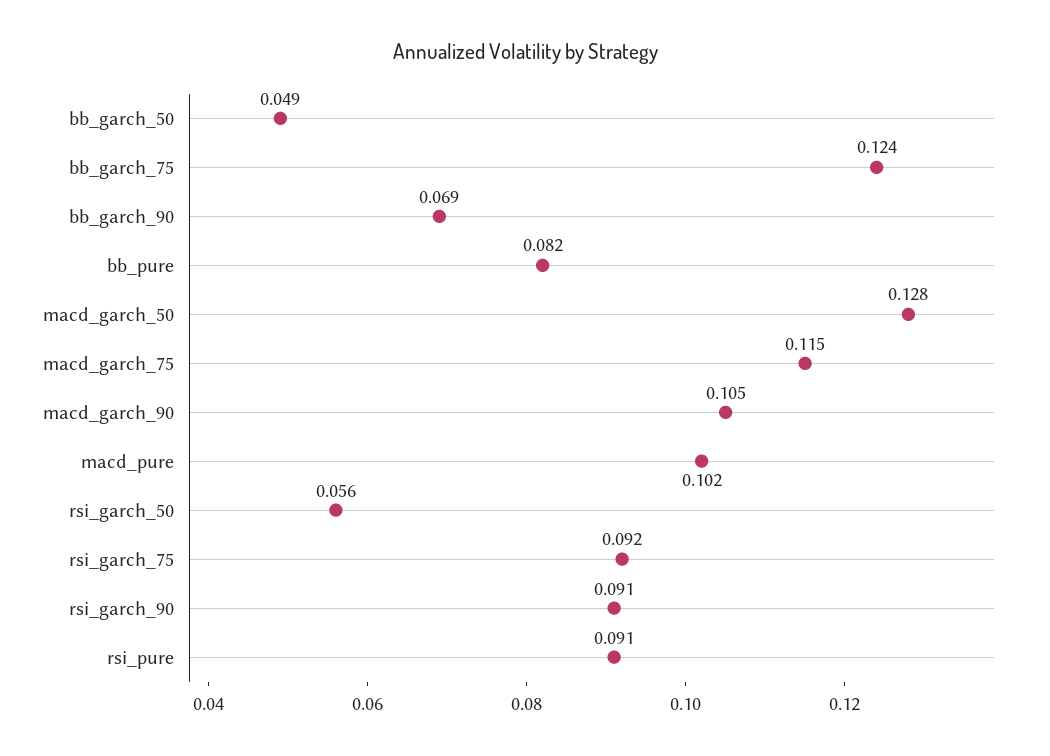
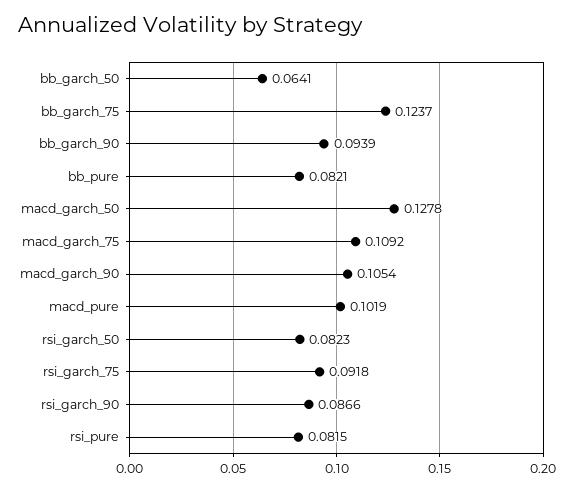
  {
-   "bb_garch_50": 0.049,
+   "bb_garch_50": 0.0641,
    "bb_garch_75": 0.1237,
-   "bb_garch_90": 0.069,
+   "bb_garch_90": 0.0939,
    "bb_pure": 0.0821,
    "macd_garch_50": 0.1278,
-   "macd_garch_75": 0.115,
+   "macd_garch_75": 0.1092,
    "macd_garch_90": 0.1054,
    "macd_pure": 0.1019,
-   "rsi_garch_50": 0.056,
+   "rsi_garch_50": 0.0823,
    "rsi_garch_75": 0.0918,
-   "rsi_garch_90": 0.091,
+   "rsi_garch_90": 0.0866,
-   "rsi_pure": 0.091
+   "rsi_pure": 0.0815
  }

